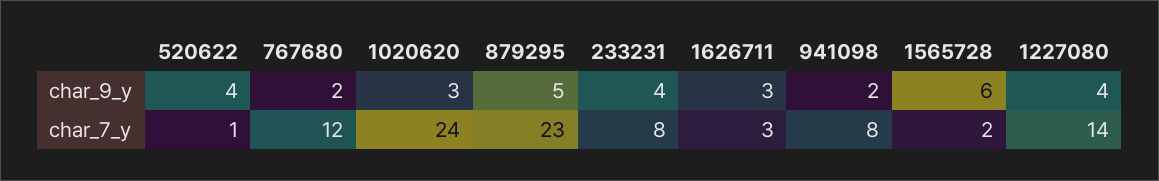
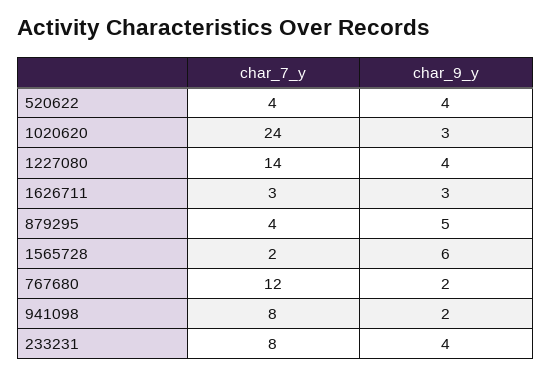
  {
    "520622": {
      "char_9_y": 4,
-     "char_7_y": 1
+     "char_7_y": 4
    },
    "767680": {
      "char_9_y": 2,
      "char_7_y": 12
    },
    "1020620": {
      "char_9_y": 3,
      "char_7_y": 24
    },
    "879295": {
      "char_9_y": 5,
-     "char_7_y": 23
+     "char_7_y": 4
    },
    "233231": {
      "char_9_y": 4,
      "char_7_y": 8
    },
    "1626711": {
      "char_9_y": 3,
      "char_7_y": 3
    },
    "941098": {
      "char_9_y": 2,
      "char_7_y": 8
    },
    "1565728": {
      "char_9_y": 6,
      "char_7_y": 2
    },
    "1227080": {
      "char_9_y": 4,
      "char_7_y": 14
    }
  }

